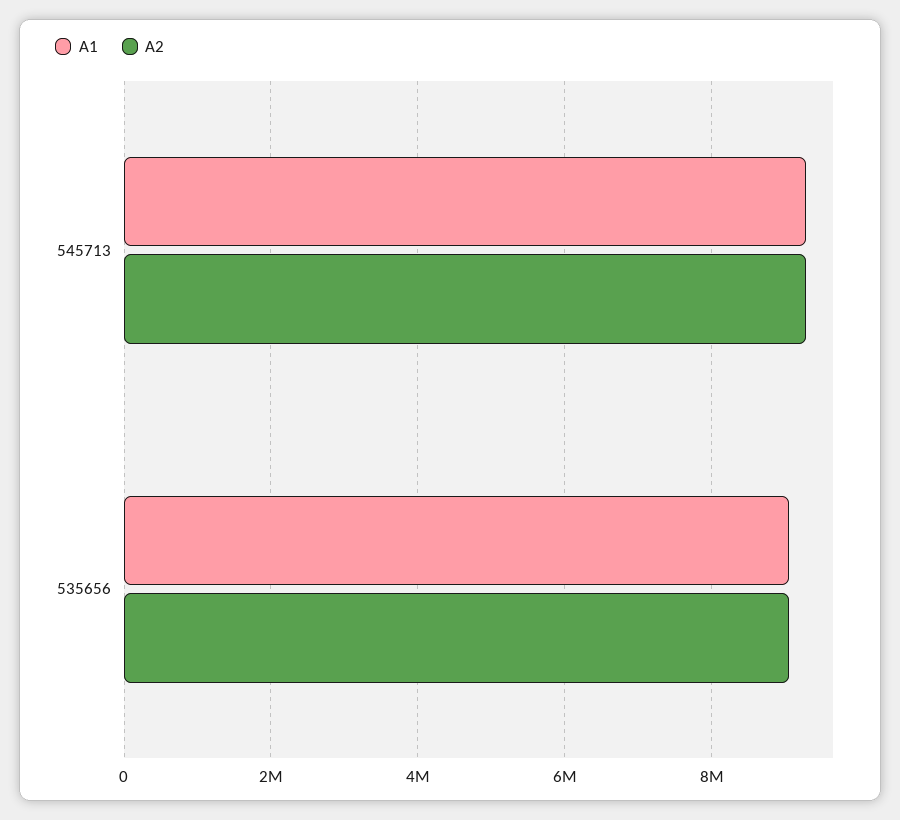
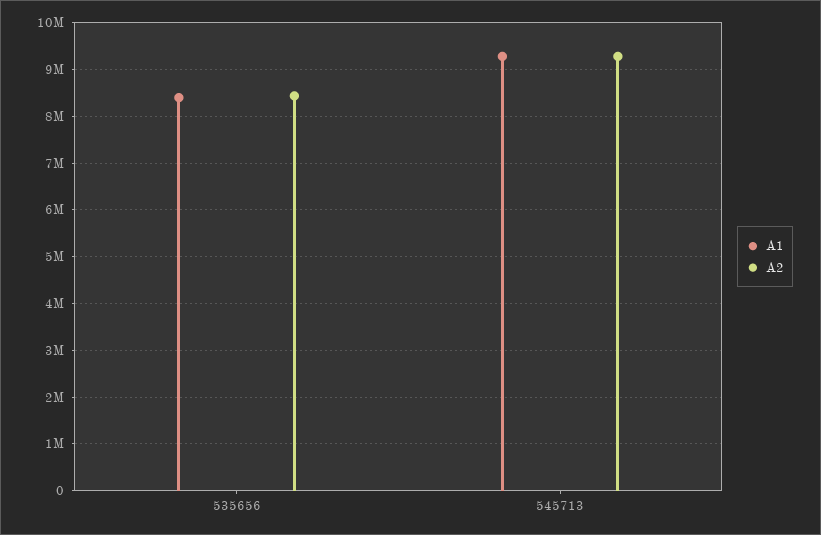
  {
    "A1": {
      "545713": 9200000,
-     "535656": 9000000
+     "535656": 8400000
    },
    "A2": {
      "545713": 9200000,
-     "535656": 9000000
+     "535656": 8400000
    }
  }

